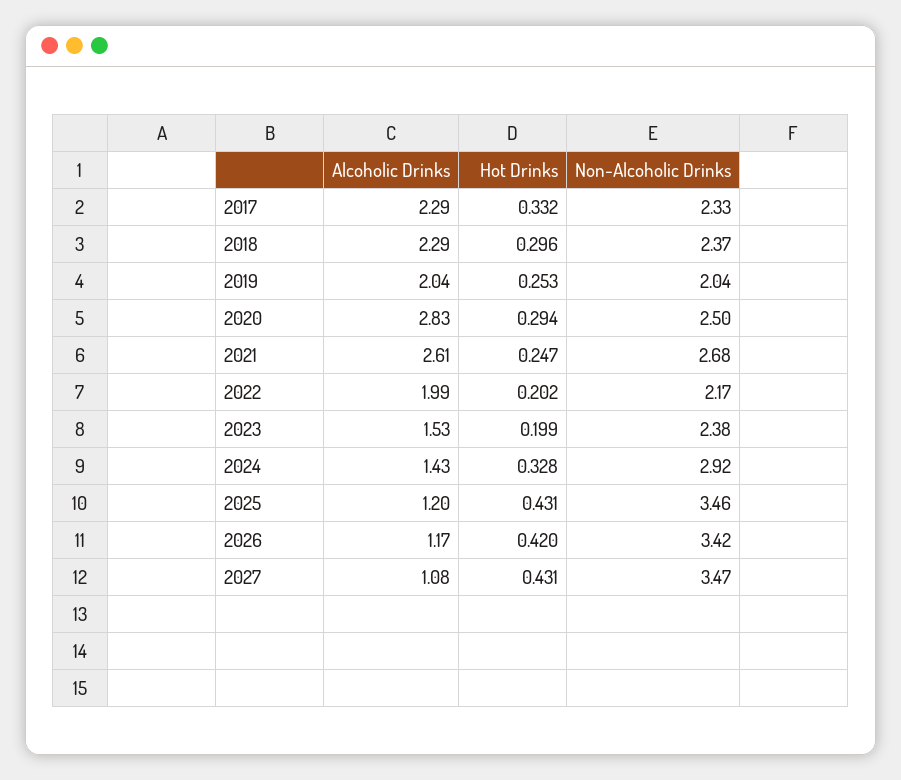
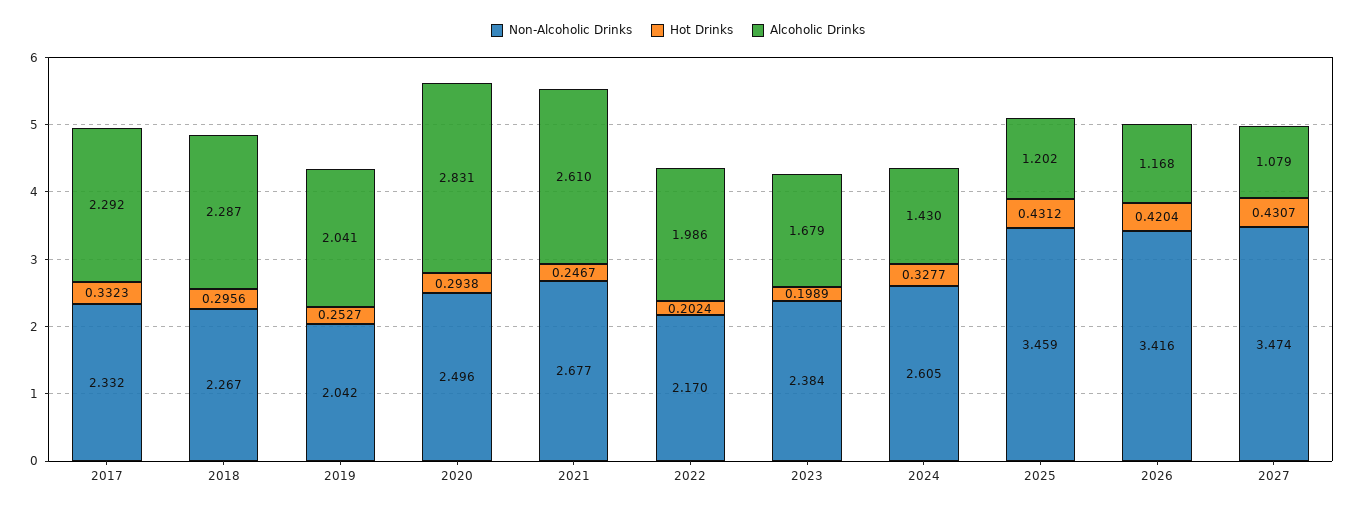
  {
    "Alcoholic Drinks": {
      "2017": 2.292,
      "2018": 2.287,
      "2019": 2.041,
      "2020": 2.831,
      "2021": 2.61,
      "2022": 1.986,
-     "2023": 1.53,
+     "2023": 1.679,
      "2024": 1.43,
      "2025": 1.202,
      "2026": 1.168,
      "2027": 1.079
    },
    "Hot Drinks": {
      "2017": 0.3323,
      "2018": 0.2956,
      "2019": 0.2527,
      "2020": 0.2938,
      "2021": 0.2467,
      "2022": 0.2024,
      "2023": 0.1989,
      "2024": 0.3277,
      "2025": 0.4312,
      "2026": 0.4204,
      "2027": 0.4307
    },
    "Non-Alcoholic Drinks": {
      "2017": 2.332,
-     "2018": 2.37,
+     "2018": 2.267,
      "2019": 2.042,
      "2020": 2.496,
      "2021": 2.677,
      "2022": 2.17,
      "2023": 2.384,
-     "2024": 2.92,
+     "2024": 2.605,
      "2025": 3.459,
      "2026": 3.416,
      "2027": 3.474
    }
  }

